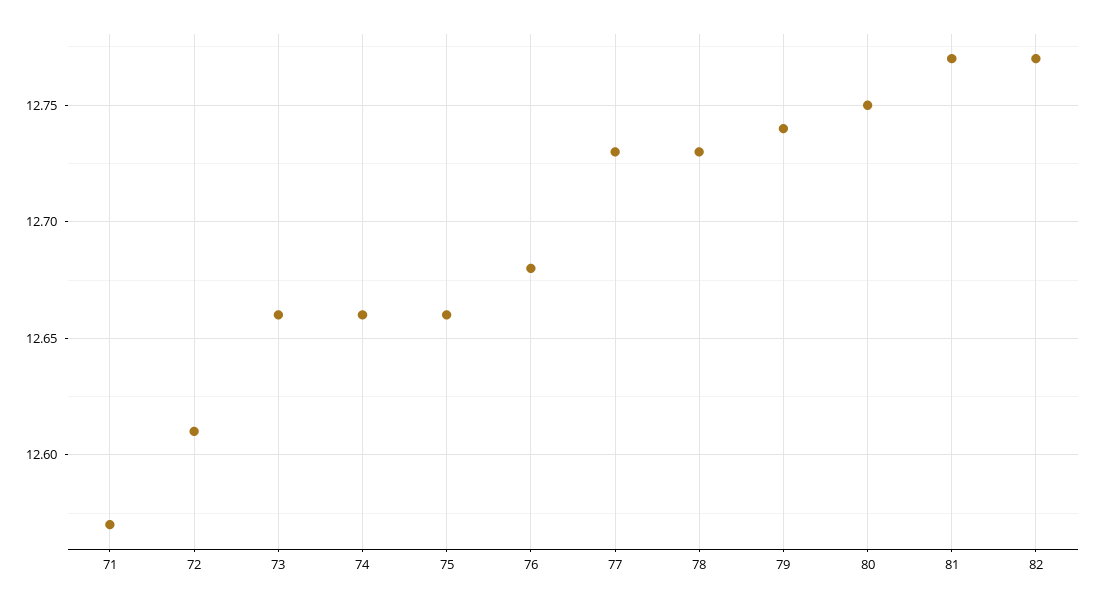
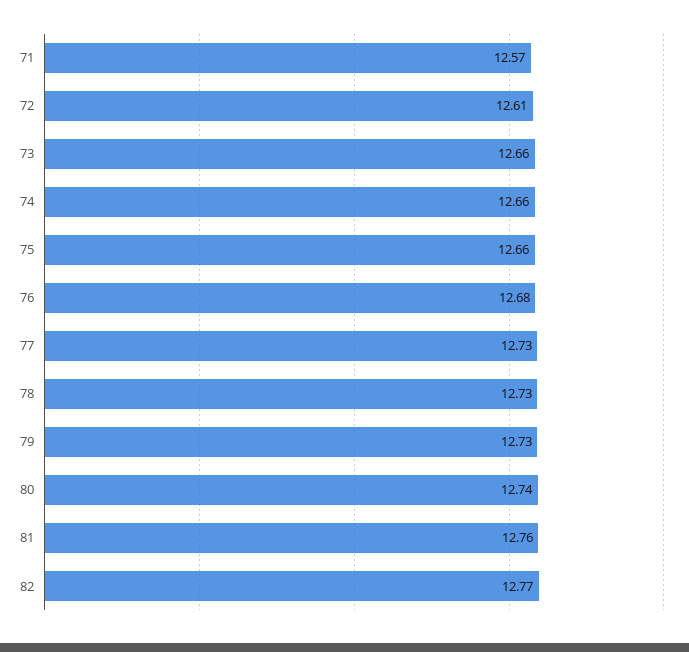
  {
    "71": 12.57,
    "72": 12.61,
    "73": 12.66,
    "74": 12.66,
    "75": 12.66,
    "76": 12.68,
    "77": 12.73,
    "78": 12.73,
-   "79": 12.74,
+   "79": 12.73,
-   "80": 12.75,
+   "80": 12.74,
-   "81": 12.77,
+   "81": 12.76,
    "82": 12.77
  }

